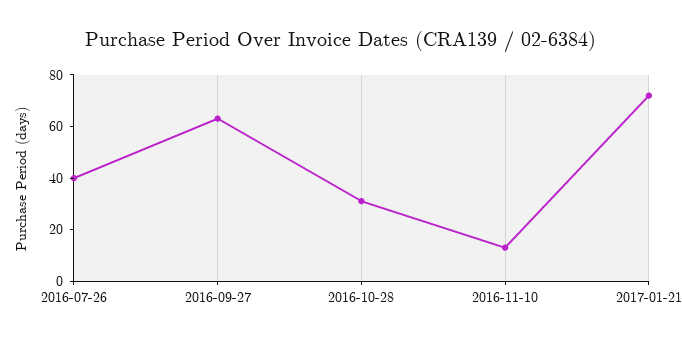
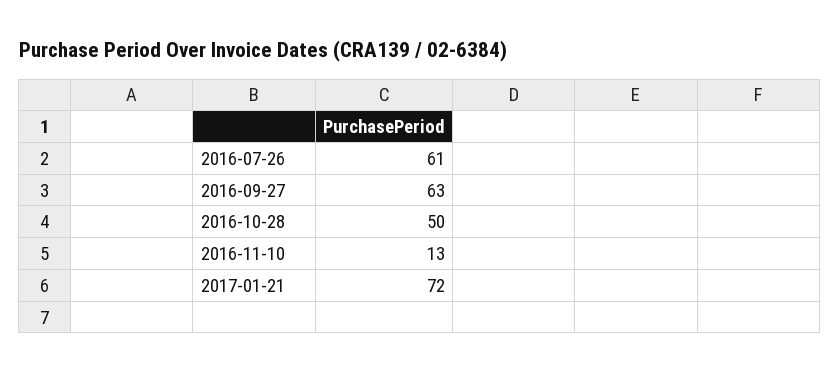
  {
-   "2016-07-26": 40,
+   "2016-07-26": 61,
    "2016-09-27": 63,
-   "2016-10-28": 30,
+   "2016-10-28": 50,
    "2016-11-10": 13,
    "2017-01-21": 72
  }

